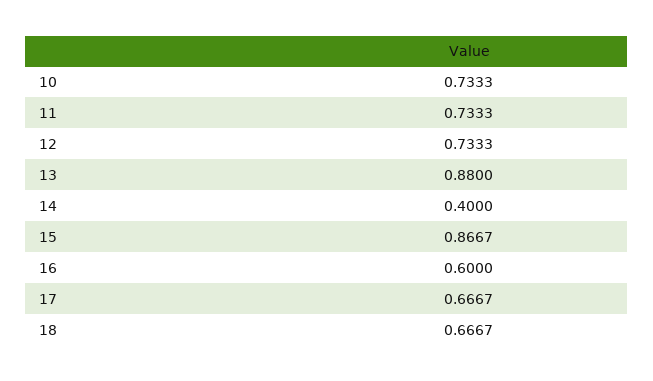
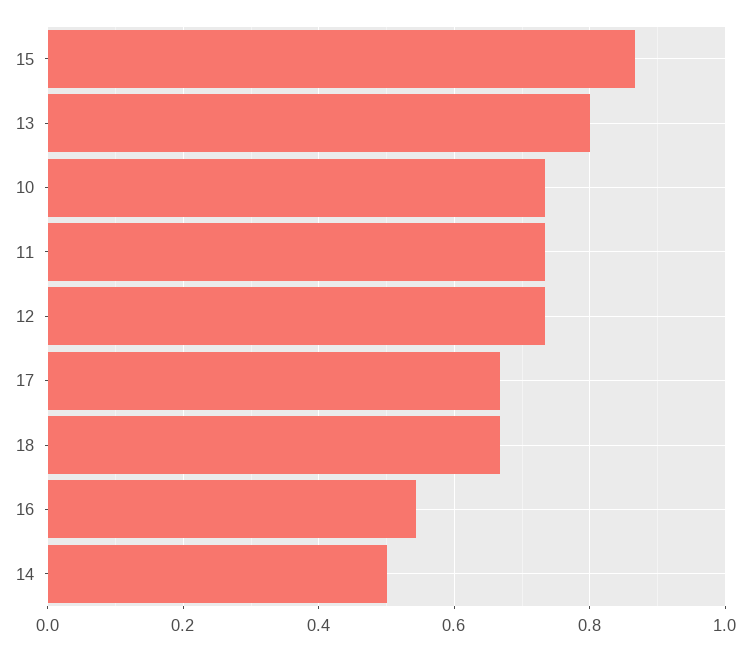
  {
    "10": 0.7333,
    "11": 0.7333,
    "12": 0.7333,
-   "13": 0.88,
+   "13": 0.8,
-   "14": 0.4,
+   "14": 0.5,
    "15": 0.8667,
-   "16": 0.6,
+   "16": 0.54,
    "17": 0.6667,
    "18": 0.6667
  }

